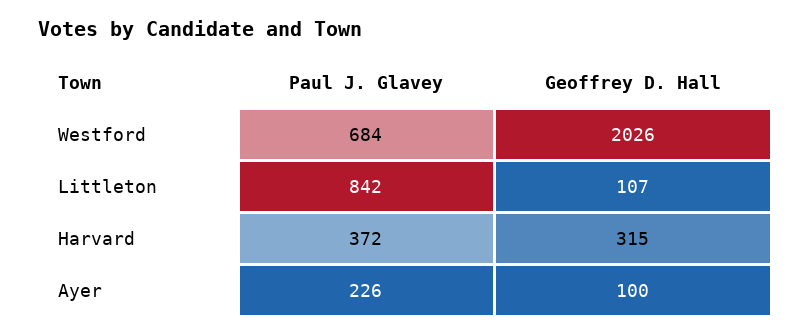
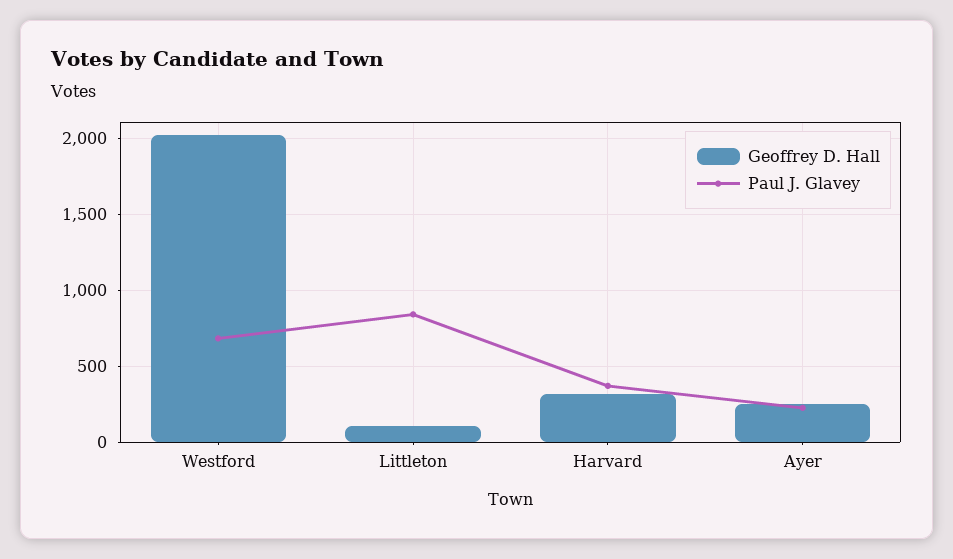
  {
    "Paul J. Glavey": {
      "Westford": 684,
      "Littleton": 842,
      "Harvard": 372,
      "Ayer": 226
    },
    "Geoffrey D. Hall": {
      "Westford": 2026,
      "Littleton": 107,
      "Harvard": 315,
-     "Ayer": 100
+     "Ayer": 250
    }
  }

